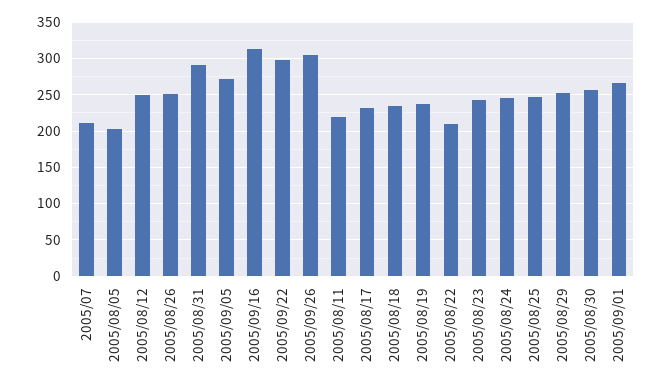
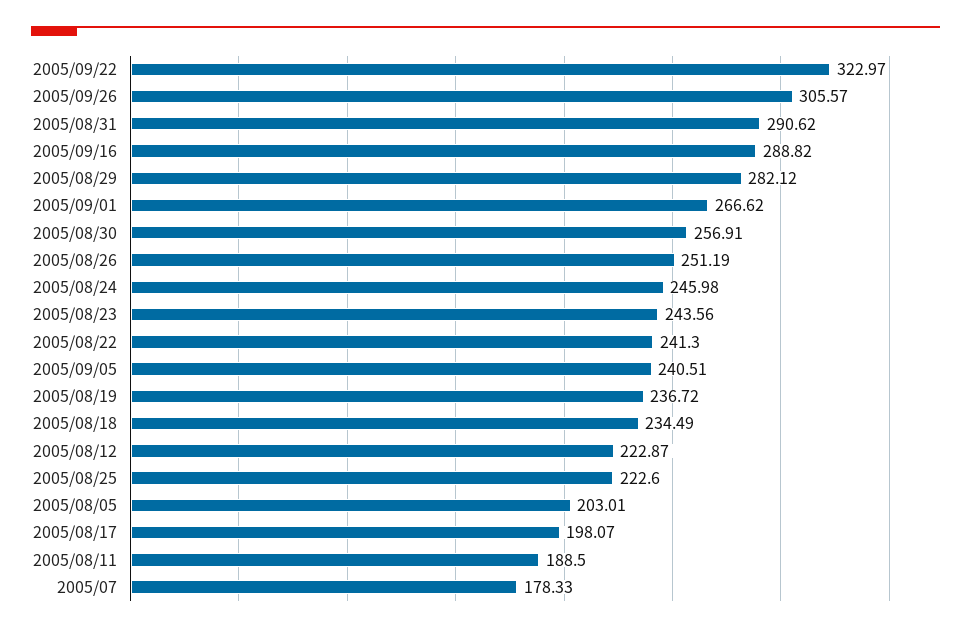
  {
-   "2005/07": 210,
+   "2005/07": 178.33,
    "2005/08/05": 203.01,
-   "2005/08/12": 250,
+   "2005/08/12": 222.87,
    "2005/08/26": 251.19,
    "2005/08/31": 290.62,
-   "2005/09/05": 270,
+   "2005/09/05": 240.51,
-   "2005/09/16": 310,
+   "2005/09/16": 288.82,
-   "2005/09/22": 300,
+   "2005/09/22": 322.97,
    "2005/09/26": 305.57,
-   "2005/08/11": 220,
+   "2005/08/11": 188.5,
-   "2005/08/17": 230,
+   "2005/08/17": 198.07,
    "2005/08/18": 234.49,
    "2005/08/19": 236.72,
-   "2005/08/22": 210,
+   "2005/08/22": 241.3,
    "2005/08/23": 243.56,
    "2005/08/24": 245.98,
-   "2005/08/25": 250,
+   "2005/08/25": 222.6,
-   "2005/08/29": 250,
+   "2005/08/29": 282.12,
    "2005/08/30": 256.91,
    "2005/09/01": 266.62
  }

